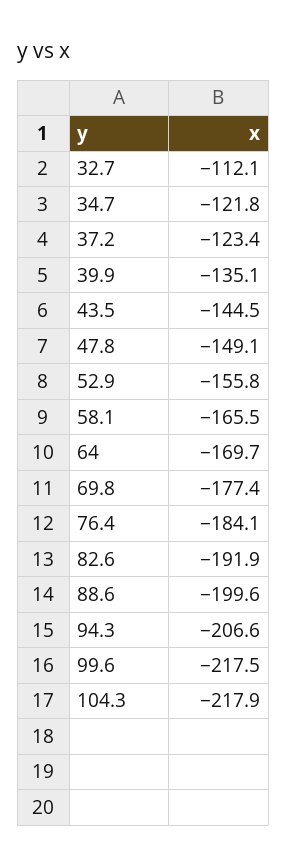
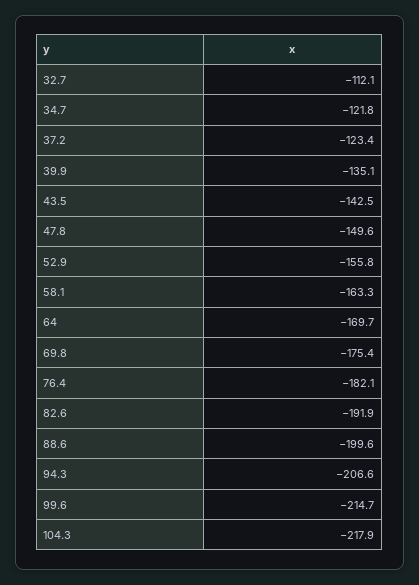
  {
    "32.7": -112.1,
    "34.7": -121.8,
    "37.2": -123.4,
    "39.9": -135.1,
-   "43.5": -144.5,
+   "43.5": -142.5,
-   "47.8": -149.1,
+   "47.8": -149.6,
    "52.9": -155.8,
-   "58.1": -165.5,
+   "58.1": -163.3,
    "64": -169.7,
-   "69.8": -177.4,
+   "69.8": -175.4,
-   "76.4": -184.1,
+   "76.4": -182.1,
    "82.6": -191.9,
    "88.6": -199.6,
    "94.3": -206.6,
-   "99.6": -217.5,
+   "99.6": -214.7,
    "104.3": -217.9
  }

